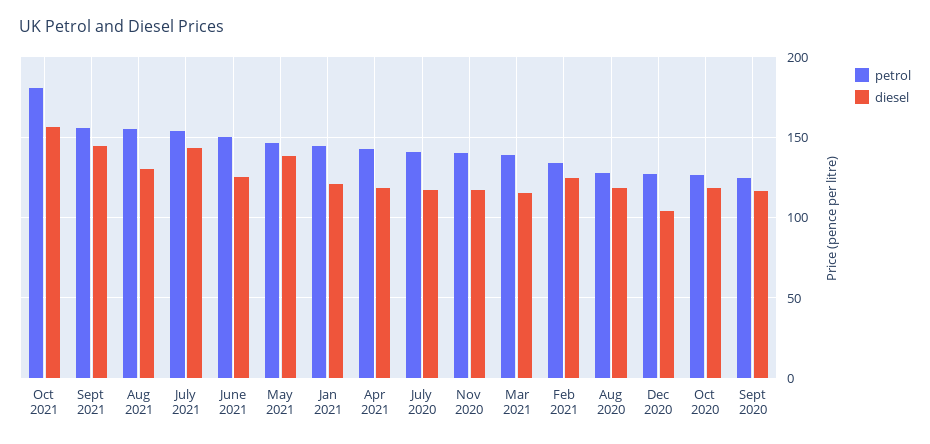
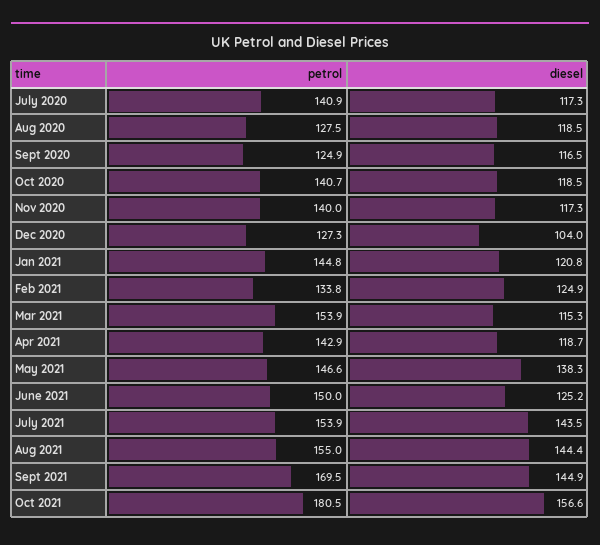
  {
    "petrol": {
      "Oct 2021": 180.5,
-     "Sept 2021": 155,
+     "Sept 2021": 169.5,
      "Aug 2021": 155,
      "July 2021": 153.9,
      "June 2021": 150,
      "May 2021": 146.6,
      "Jan 2021": 144.8,
      "Apr 2021": 142.9,
      "July 2020": 140.9,
      "Nov 2020": 140,
-     "Mar 2021": 140,
+     "Mar 2021": 153.9,
      "Feb 2021": 133.8,
      "Aug 2020": 127.5,
      "Dec 2020": 127.3,
-     "Oct 2020": 125,
+     "Oct 2020": 140.7,
      "Sept 2020": 124.9
    },
    "diesel": {
      "Oct 2021": 156.6,
      "Sept 2021": 144.9,
-     "Aug 2021": 130,
+     "Aug 2021": 144.4,
      "July 2021": 143.5,
      "June 2021": 125.2,
      "May 2021": 138.3,
      "Jan 2021": 120.8,
      "Apr 2021": 118.7,
      "July 2020": 117.3,
      "Nov 2020": 117.3,
      "Mar 2021": 115.3,
      "Feb 2021": 124.9,
      "Aug 2020": 118.5,
      "Dec 2020": 104,
      "Oct 2020": 118.5,
      "Sept 2020": 116.5
    }
  }

